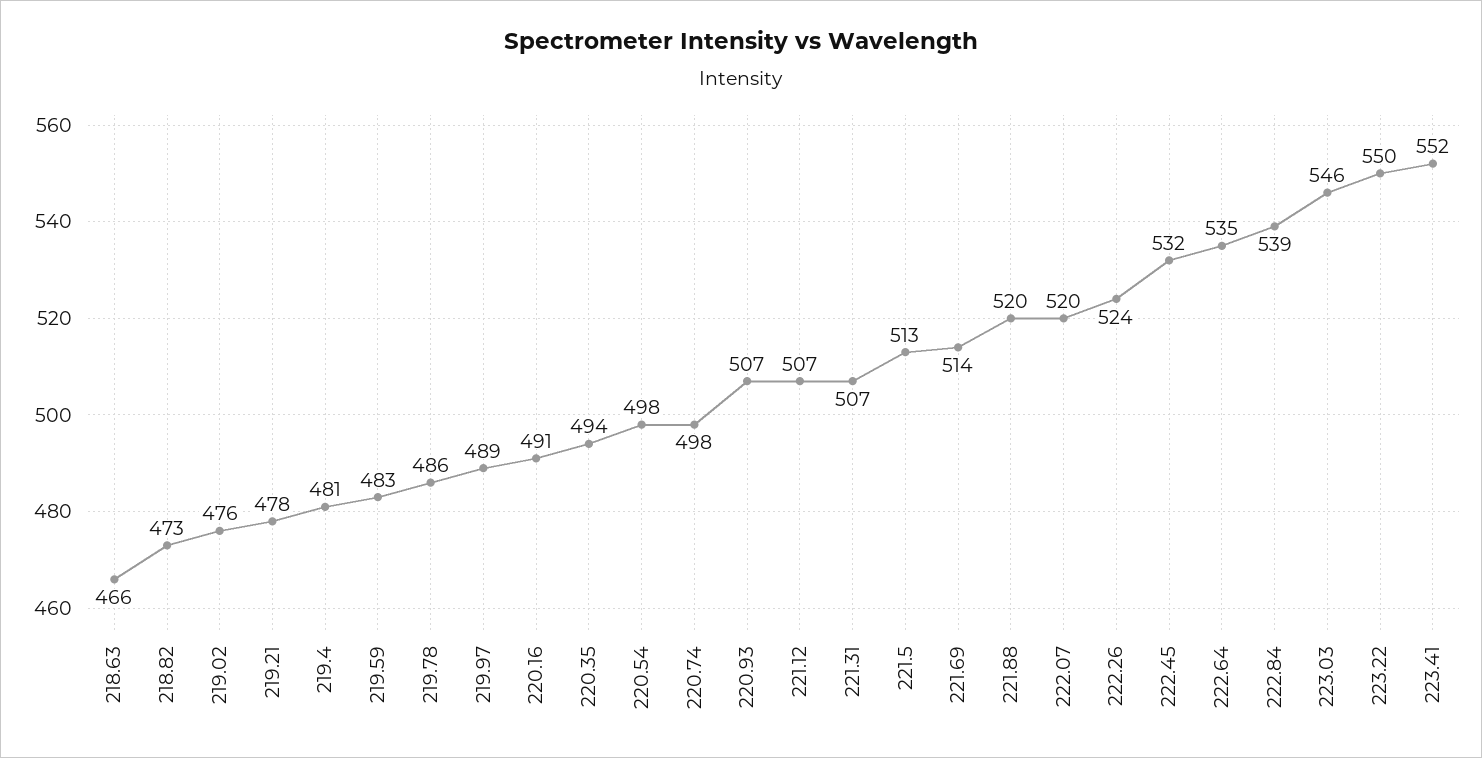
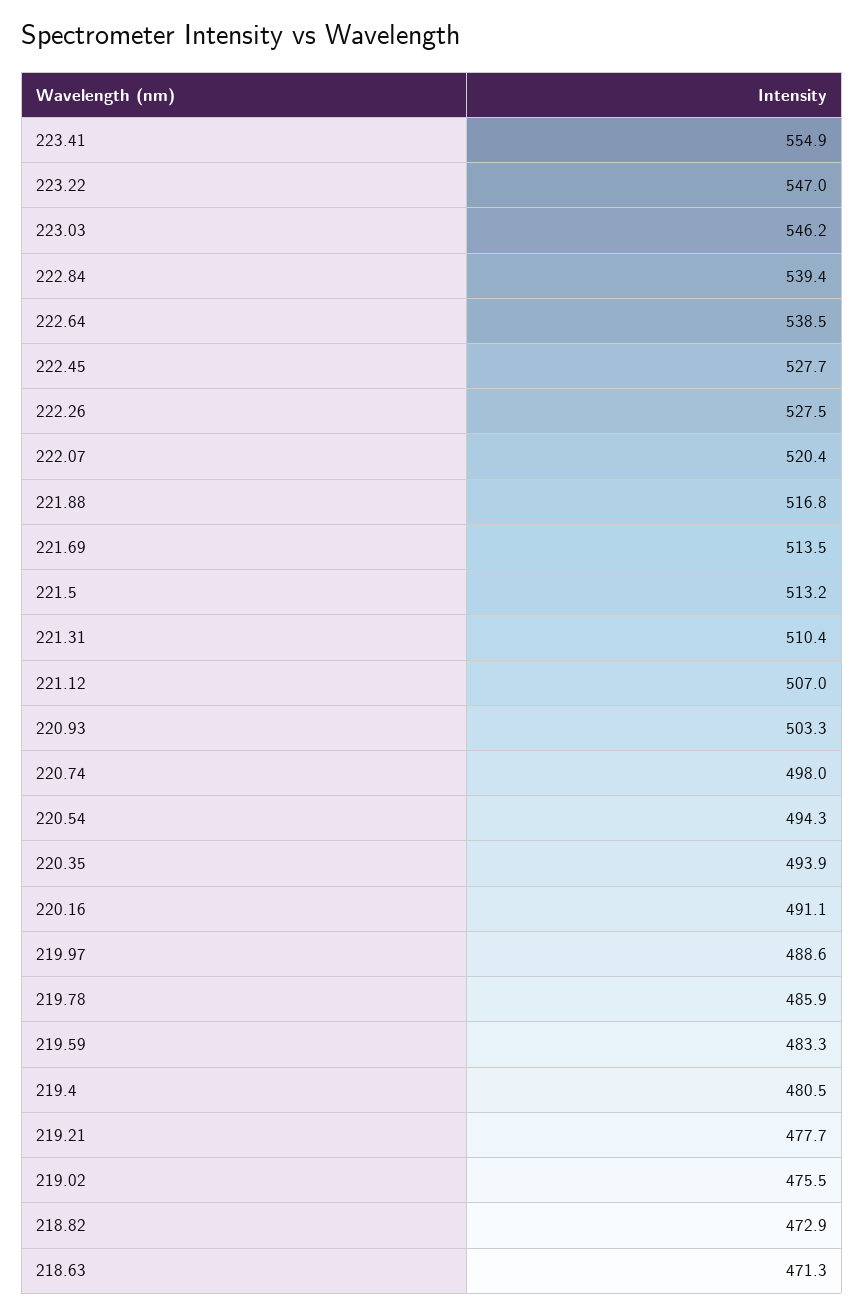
  {
-   "218.63": 466,
+   "218.63": 471.3,
    "218.82": 472.9,
    "219.02": 475.5,
    "219.21": 477.7,
    "219.4": 480.5,
    "219.59": 483.3,
    "219.78": 485.9,
    "219.97": 488.6,
    "220.16": 491.1,
    "220.35": 493.9,
-   "220.54": 498,
+   "220.54": 494.3,
    "220.74": 498,
-   "220.93": 507,
+   "220.93": 503.3,
    "221.12": 507,
-   "221.31": 507,
+   "221.31": 510.4,
    "221.5": 513.2,
    "221.69": 513.5,
-   "221.88": 520,
+   "221.88": 516.8,
    "222.07": 520.4,
-   "222.26": 524,
+   "222.26": 527.5,
-   "222.45": 532,
+   "222.45": 527.7,
-   "222.64": 535,
+   "222.64": 538.5,
    "222.84": 539.4,
    "223.03": 546.2,
-   "223.22": 550,
+   "223.22": 547,
-   "223.41": 552
+   "223.41": 554.9
  }

